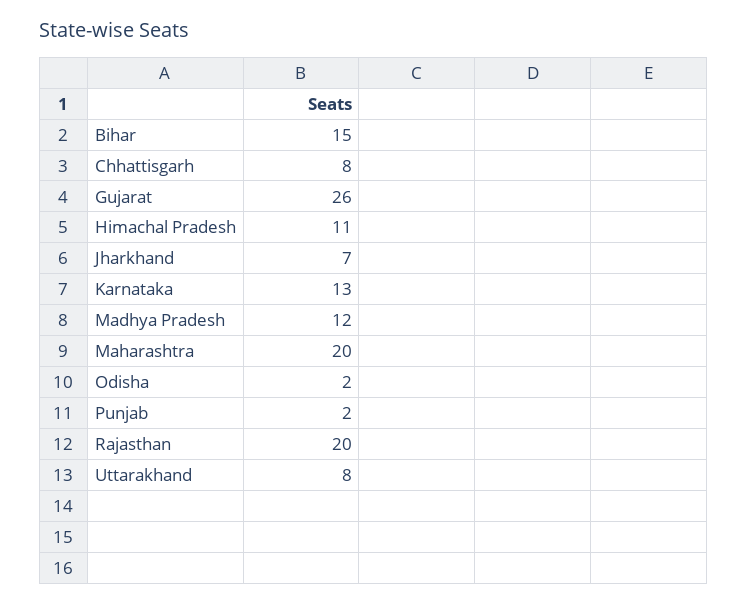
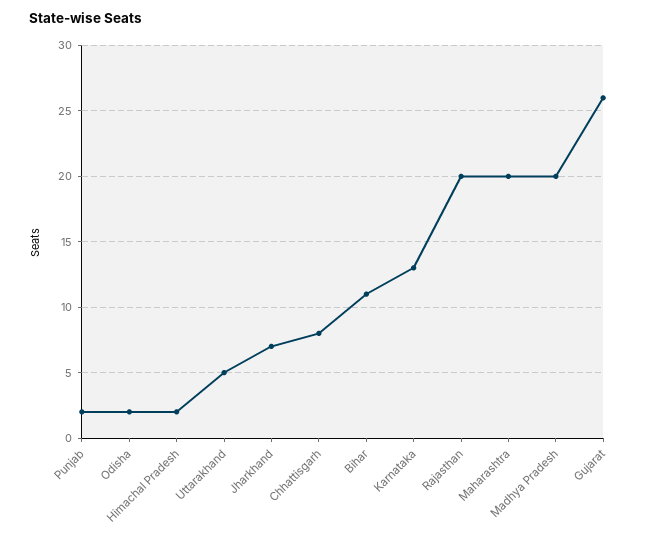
  {
-   "Bihar": 15,
+   "Bihar": 11,
    "Chhattisgarh": 8,
    "Gujarat": 26,
-   "Himachal Pradesh": 11,
+   "Himachal Pradesh": 2,
    "Jharkhand": 7,
    "Karnataka": 13,
-   "Madhya Pradesh": 12,
+   "Madhya Pradesh": 20,
    "Maharashtra": 20,
    "Odisha": 2,
    "Punjab": 2,
    "Rajasthan": 20,
-   "Uttarakhand": 8
+   "Uttarakhand": 5
  }

